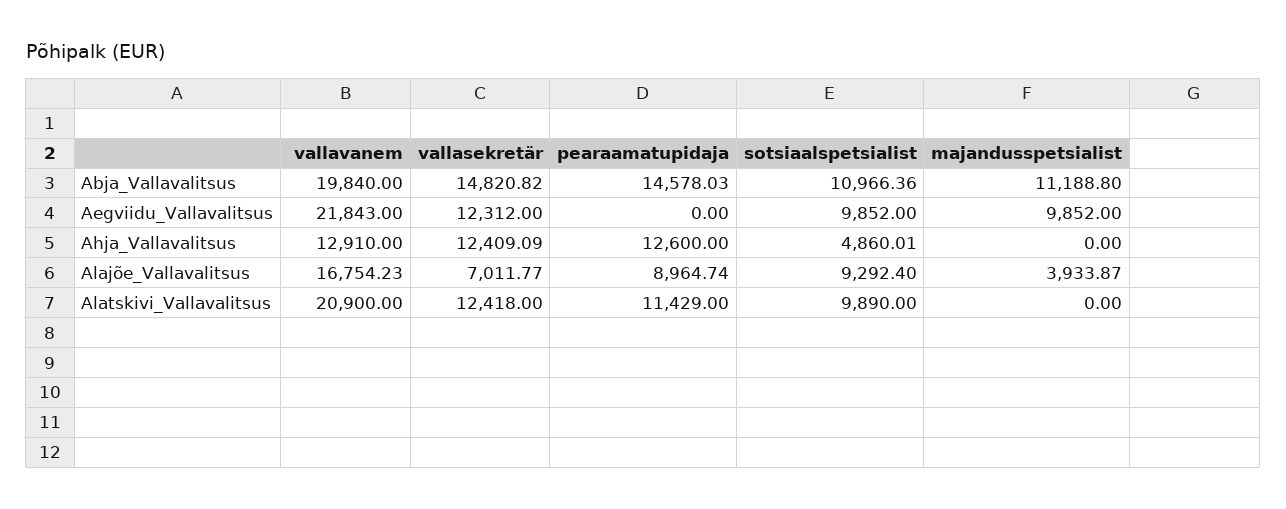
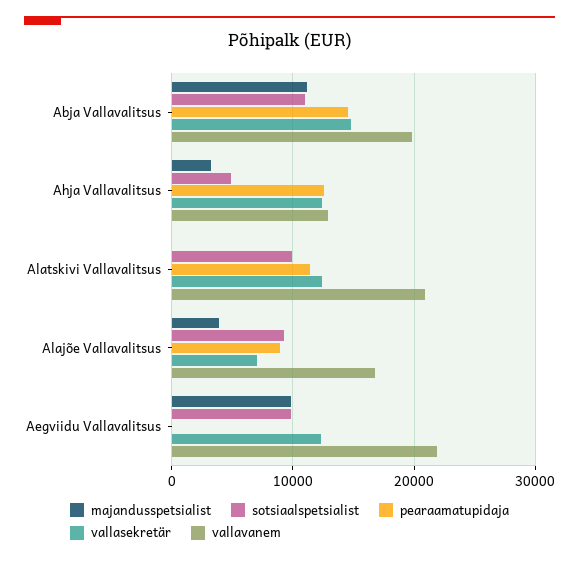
  {
    "vallavanem": {
      "Abja_Vallavalitsus": 19840,
      "Aegviidu_Vallavalitsus": 21843,
      "Ahja_Vallavalitsus": 12910,
      "Alajõe_Vallavalitsus": 16754.23,
      "Alatskivi_Vallavalitsus": 20900
    },
    "vallasekretär": {
      "Abja_Vallavalitsus": 14820.82,
      "Aegviidu_Vallavalitsus": 12312,
      "Ahja_Vallavalitsus": 12409.09,
      "Alajõe_Vallavalitsus": 7011.77,
      "Alatskivi_Vallavalitsus": 12418
    },
    "pearaamatupidaja": {
      "Abja_Vallavalitsus": 14578.03,
      "Aegviidu_Vallavalitsus": 0,
      "Ahja_Vallavalitsus": 12600,
      "Alajõe_Vallavalitsus": 8964.74,
      "Alatskivi_Vallavalitsus": 11429
    },
    "sotsiaalspetsialist": {
      "Abja_Vallavalitsus": 10966.36,
      "Aegviidu_Vallavalitsus": 9852,
      "Ahja_Vallavalitsus": 4860.01,
      "Alajõe_Vallavalitsus": 9292.4,
      "Alatskivi_Vallavalitsus": 9890
    },
    "majandusspetsialist": {
      "Abja_Vallavalitsus": 11188.8,
      "Aegviidu_Vallavalitsus": 9852,
-     "Ahja_Vallavalitsus": 0,
+     "Ahja_Vallavalitsus": 3000,
      "Alajõe_Vallavalitsus": 3933.87,
      "Alatskivi_Vallavalitsus": 0
    }
  }

